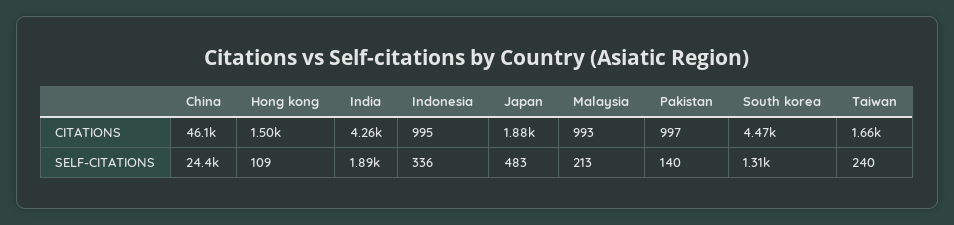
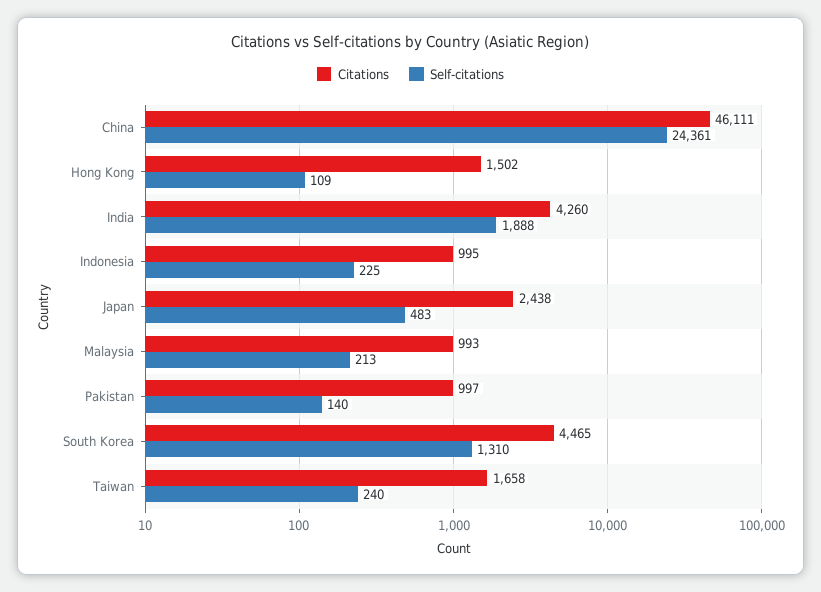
  {
    "CITATIONS": {
      "China": 46111,
      "Hong kong": 1502,
      "India": 4260,
      "Indonesia": 995,
-     "Japan": 1880,
+     "Japan": 2438,
      "Malaysia": 993,
      "Pakistan": 997,
      "South korea": 4465,
      "Taiwan": 1658
    },
    "SELF-CITATIONS": {
      "China": 24361,
      "Hong kong": 109,
      "India": 1888,
-     "Indonesia": 336,
+     "Indonesia": 225,
      "Japan": 483,
      "Malaysia": 213,
      "Pakistan": 140,
      "South korea": 1310,
      "Taiwan": 240
    }
  }

